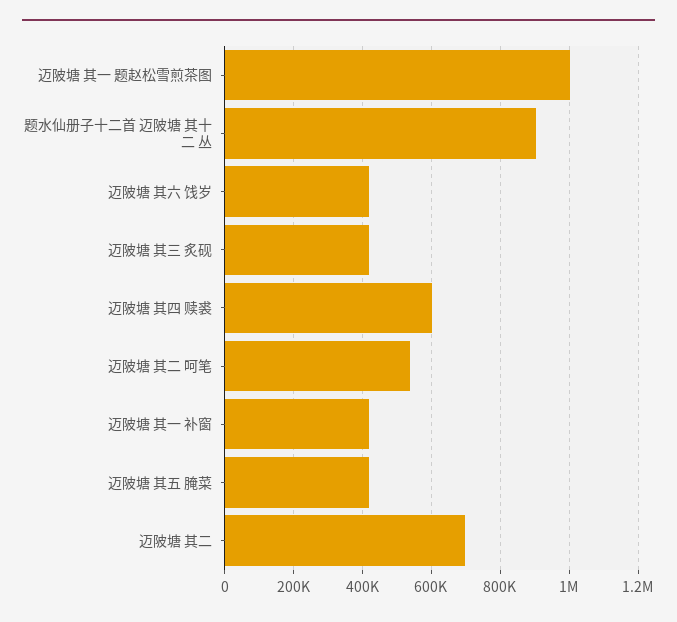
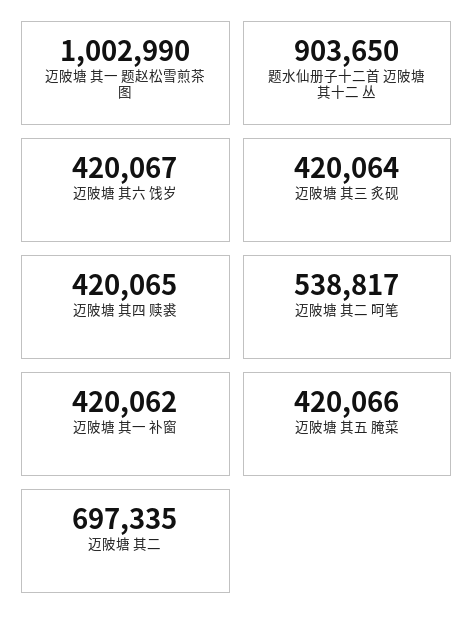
  {
    "迈陂塘 其一 题赵松雪煎茶图": 1002990,
    "题水仙册子十二首 迈陂塘 其十二 丛": 903650,
    "迈陂塘 其六 饯岁": 420067,
    "迈陂塘 其三 炙砚": 420064,
-   "迈陂塘 其四 赎裘": 600000,
+   "迈陂塘 其四 赎裘": 420065,
    "迈陂塘 其二 呵笔": 538817,
    "迈陂塘 其一 补窗": 420062,
    "迈陂塘 其五 腌菜": 420066,
    "迈陂塘 其二": 697335
  }

